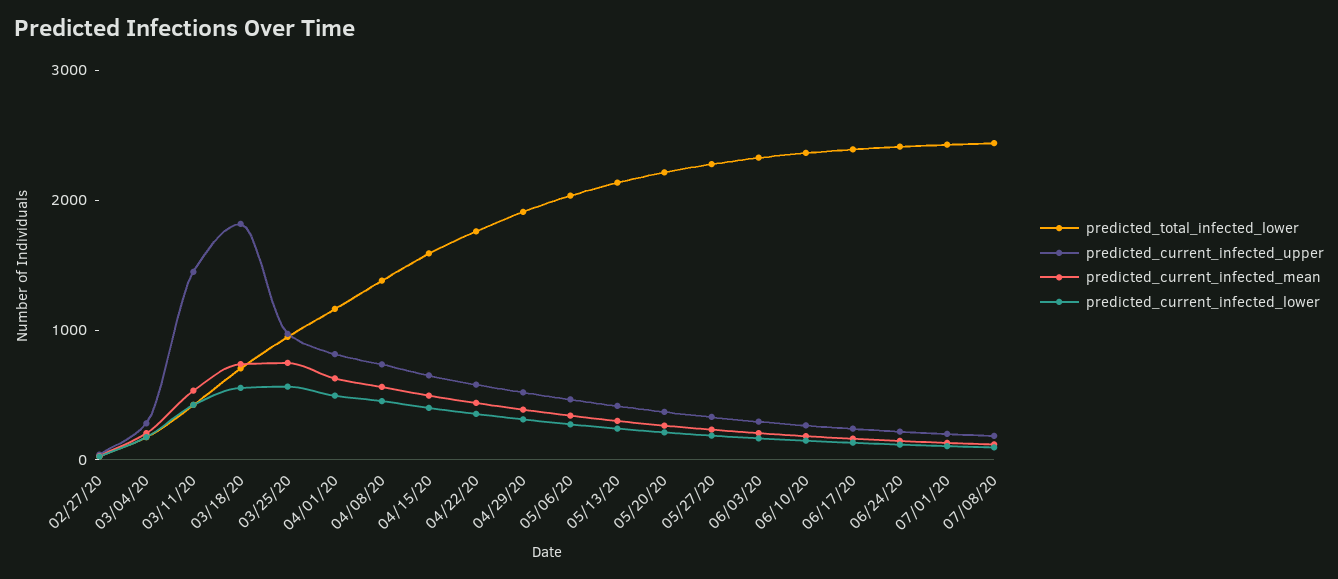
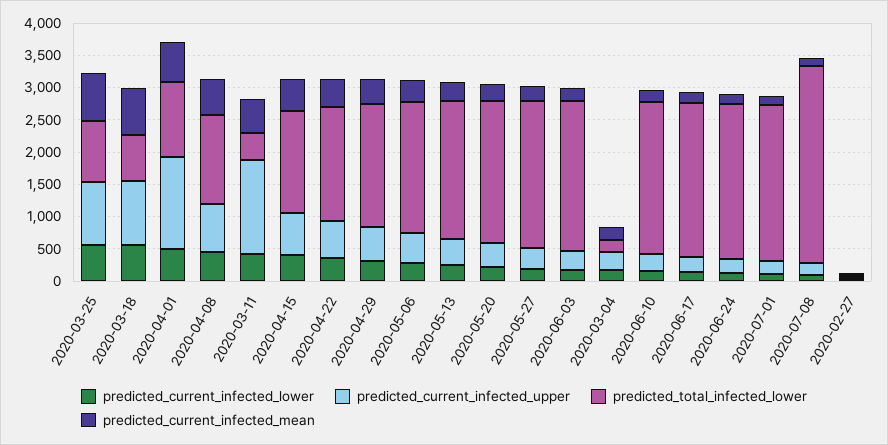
  {
    "predicted_total_infected_lower": {
      "02/27/20": 0,
      "03/04/20": 200,
      "03/11/20": 400,
      "03/18/20": 800,
      "03/25/20": 1000,
      "04/01/20": 1200,
      "04/08/20": 1400,
      "04/15/20": 1600,
      "04/22/20": 1800,
      "04/29/20": 2000,
      "05/06/20": 2000,
      "05/13/20": 2200,
      "05/20/20": 2200,
      "05/27/20": 2200,
      "06/03/20": 2400,
      "06/10/20": 2400,
      "06/17/20": 2400,
      "06/24/20": 2400,
      "07/01/20": 2400,
-     "07/08/20": 2400
+     "07/08/20": 3000
    },
    "predicted_current_infected_upper": {
      "02/27/20": 0,
      "03/04/20": 200,
      "03/11/20": 1400,
-     "03/18/20": 1800,
+     "03/18/20": 1000,
      "03/25/20": 1000,
-     "04/01/20": 800,
+     "04/01/20": 1500,
      "04/08/20": 800,
      "04/15/20": 600,
      "04/22/20": 600,
      "04/29/20": 600,
      "05/06/20": 400,
      "05/13/20": 400,
      "05/20/20": 400,
      "05/27/20": 400,
      "06/03/20": 200,
      "06/10/20": 200,
      "06/17/20": 200,
      "06/24/20": 200,
      "07/01/20": 200,
      "07/08/20": 200
    },
    "predicted_current_infected_mean": {
      "02/27/20": 0,
      "03/04/20": 200,
      "03/11/20": 600,
      "03/18/20": 800,
      "03/25/20": 800,
      "04/01/20": 600,
      "04/08/20": 600,
      "04/15/20": 400,
      "04/22/20": 400,
      "04/29/20": 400,
      "05/06/20": 400,
      "05/13/20": 400,
      "05/20/20": 200,
      "05/27/20": 200,
      "06/03/20": 200,
      "06/10/20": 200,
      "06/17/20": 200,
      "06/24/20": 200,
      "07/01/20": 200,
      "07/08/20": 200
    },
    "predicted_current_infected_lower": {
      "02/27/20": 0,
      "03/04/20": 200,
      "03/11/20": 400,
      "03/18/20": 600,
      "03/25/20": 600,
      "04/01/20": 400,
      "04/08/20": 400,
      "04/15/20": 400,
      "04/22/20": 400,
      "04/29/20": 400,
      "05/06/20": 200,
      "05/13/20": 200,
      "05/20/20": 200,
      "05/27/20": 200,
      "06/03/20": 200,
      "06/10/20": 200,
      "06/17/20": 200,
      "06/24/20": 200,
      "07/01/20": 200,
      "07/08/20": 0
    }
  }

